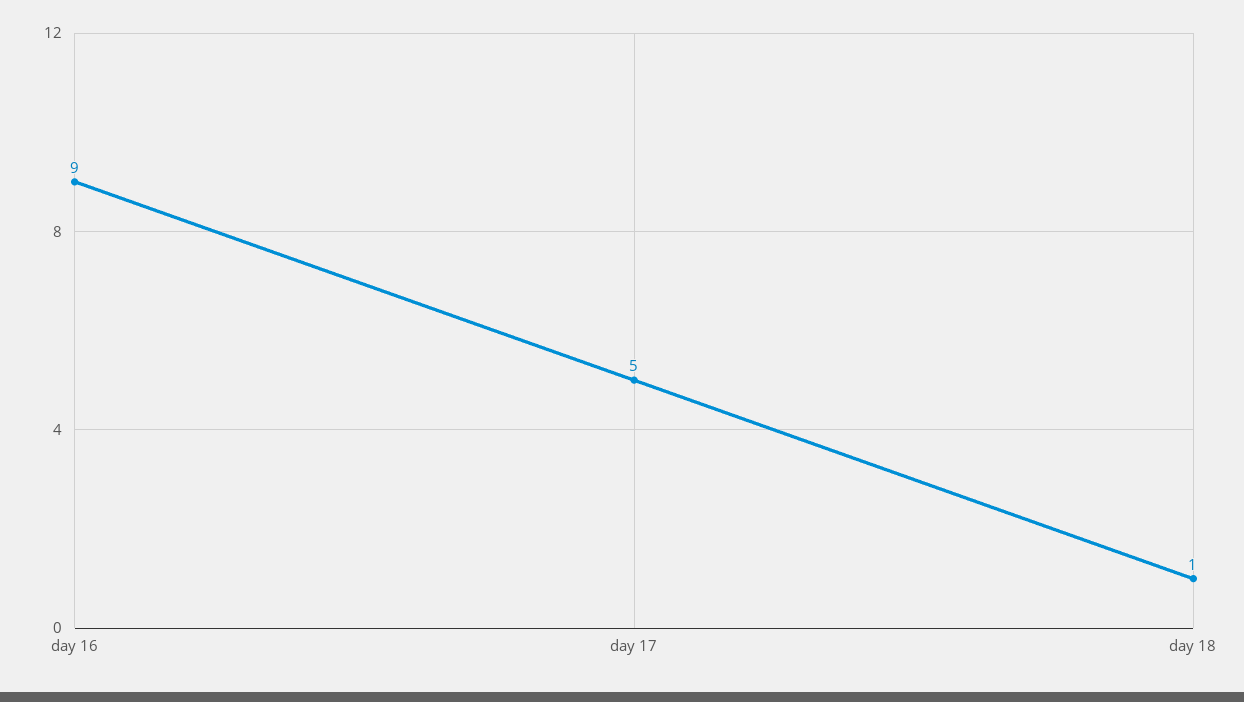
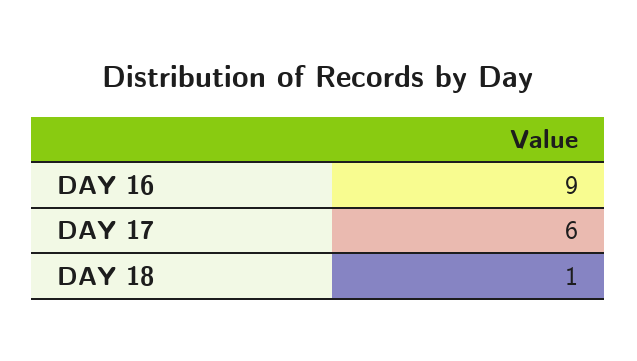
  {
    "day 16": 9,
-   "day 17": 5,
+   "day 17": 6,
    "day 18": 1
  }

